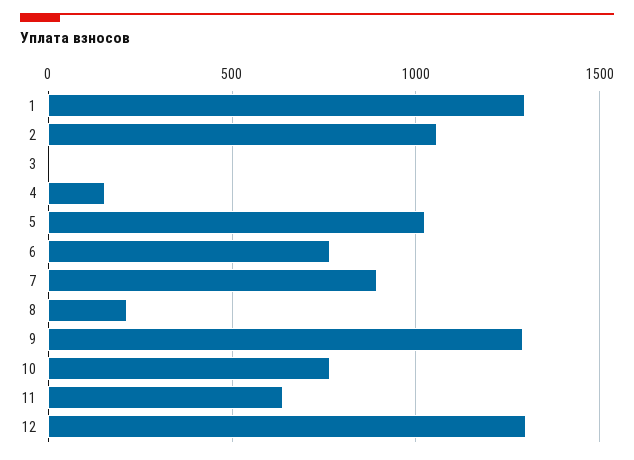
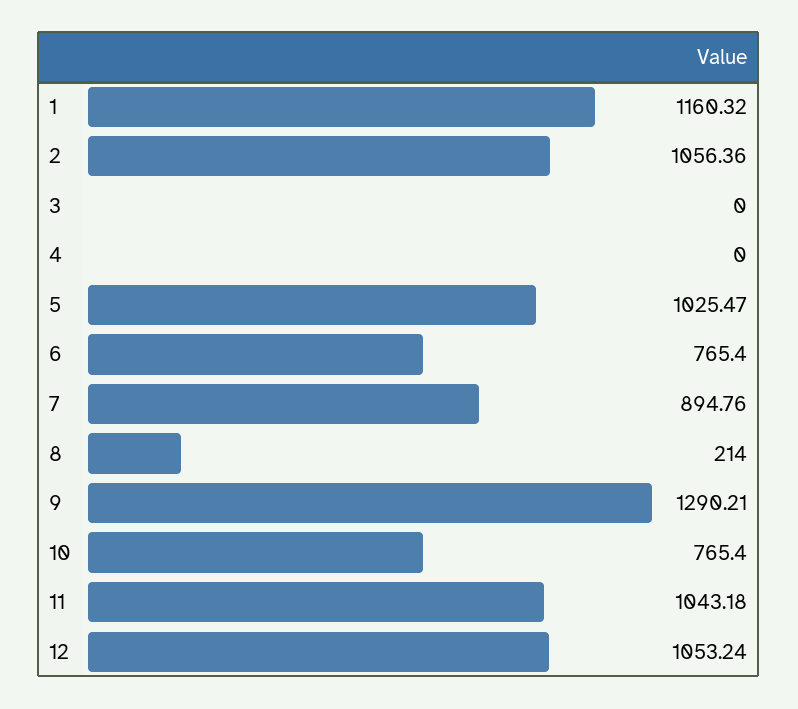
  {
-   "1": 1300,
+   "1": 1160.32,
    "2": 1056.36,
    "3": 0,
-   "4": 150,
+   "4": 0,
    "5": 1025.47,
    "6": 765.4,
    "7": 894.76,
    "8": 214,
    "9": 1290.21,
    "10": 765.4,
-   "11": 650,
+   "11": 1043.18,
-   "12": 1300
+   "12": 1053.24
  }

